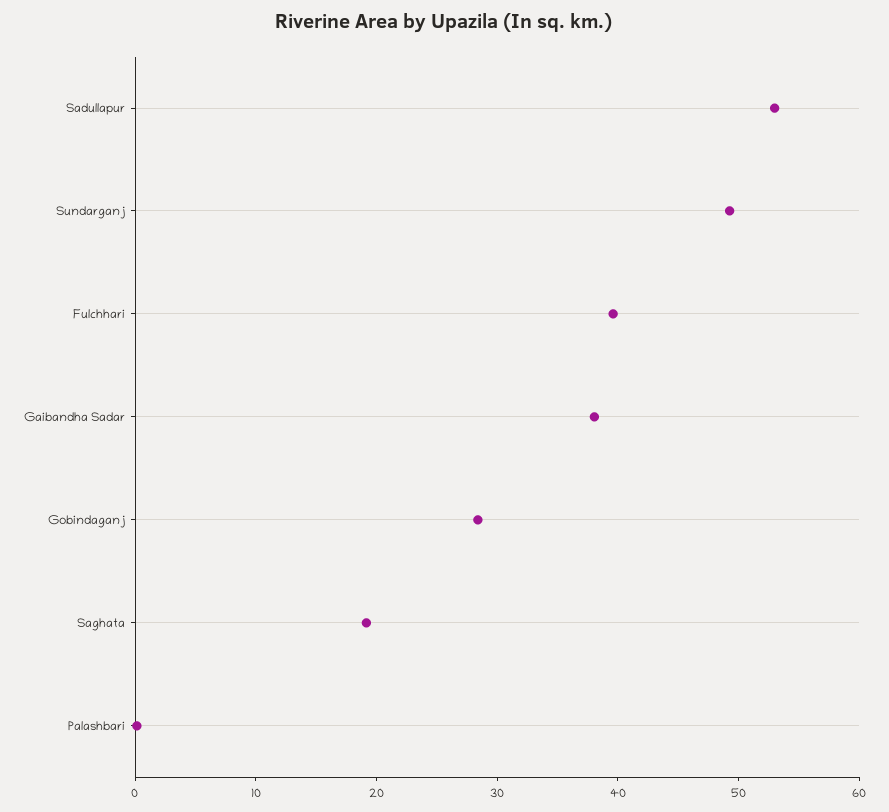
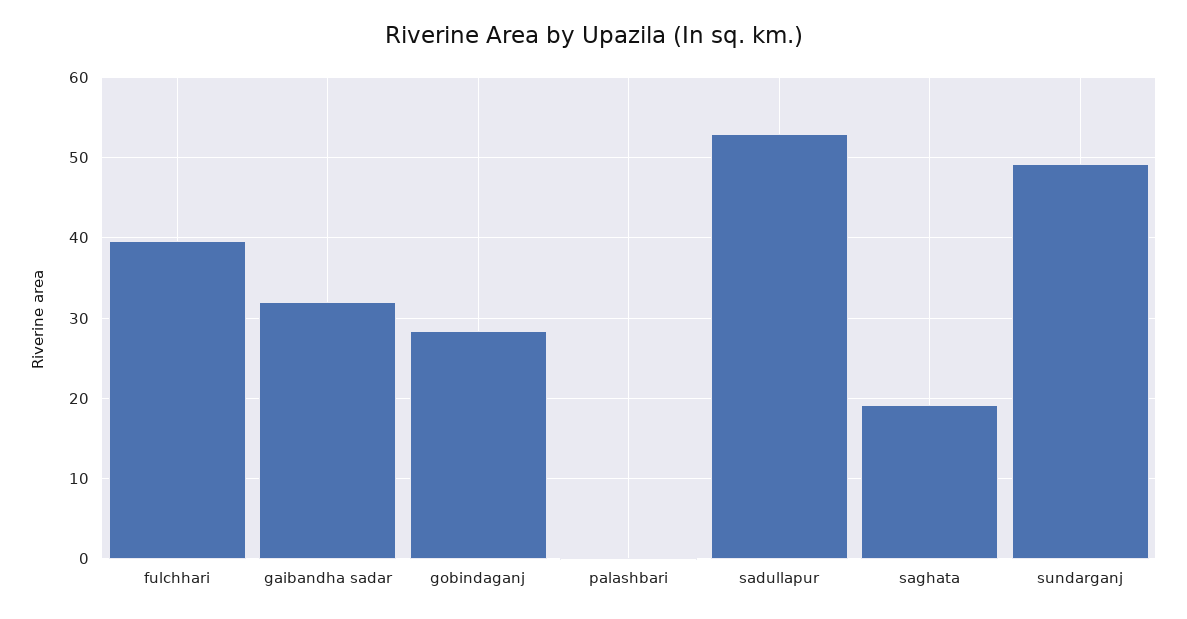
  {
    "Sadullapur": 53,
    "Sundarganj": 49,
    "Fulchhari": 40,
-   "Gaibandha Sadar": 38,
+   "Gaibandha Sadar": 32,
    "Gobindaganj": 28,
    "Saghata": 19,
    "Palashbari": 0
  }

